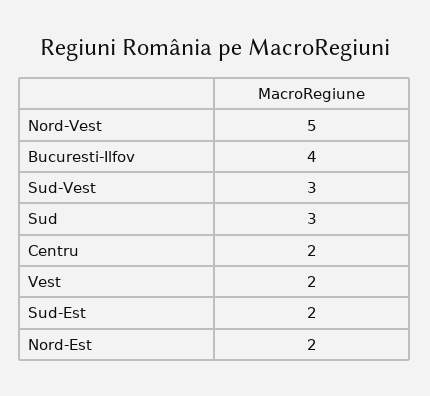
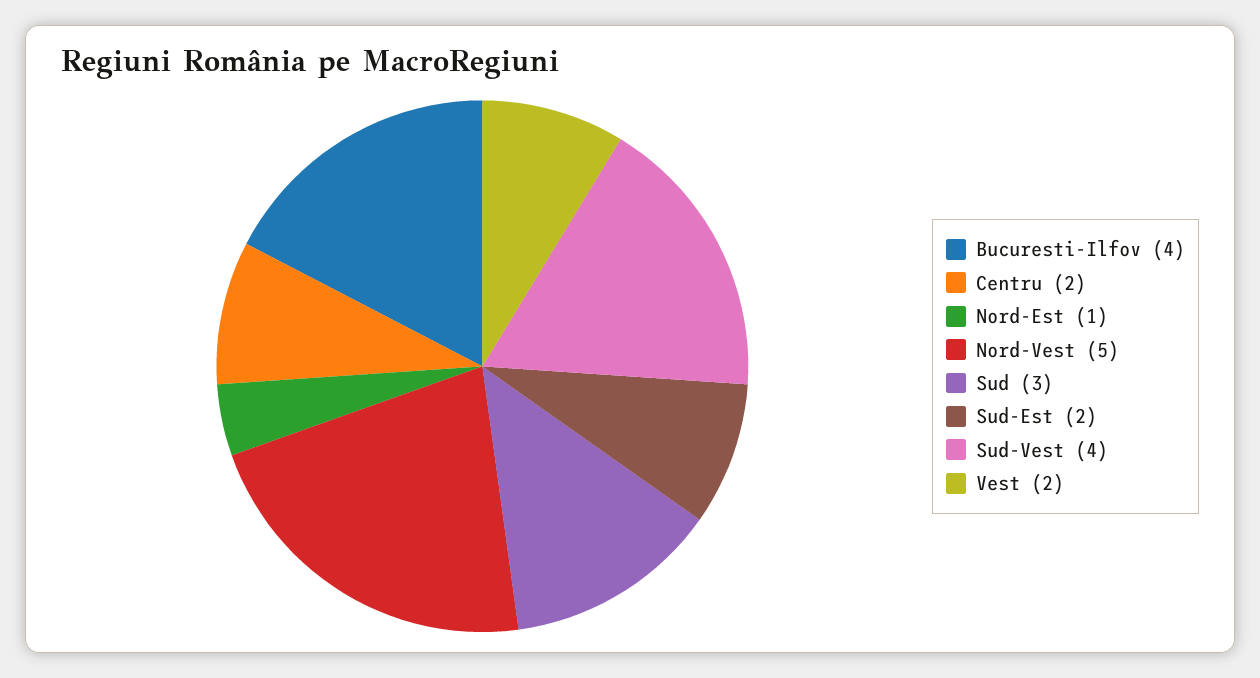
  {
    "Nord-Vest": 5,
    "Bucuresti-Ilfov": 4,
-   "Sud-Vest": 3,
+   "Sud-Vest": 4,
    "Sud": 3,
    "Centru": 2,
    "Vest": 2,
    "Sud-Est": 2,
-   "Nord-Est": 2
+   "Nord-Est": 1
  }

